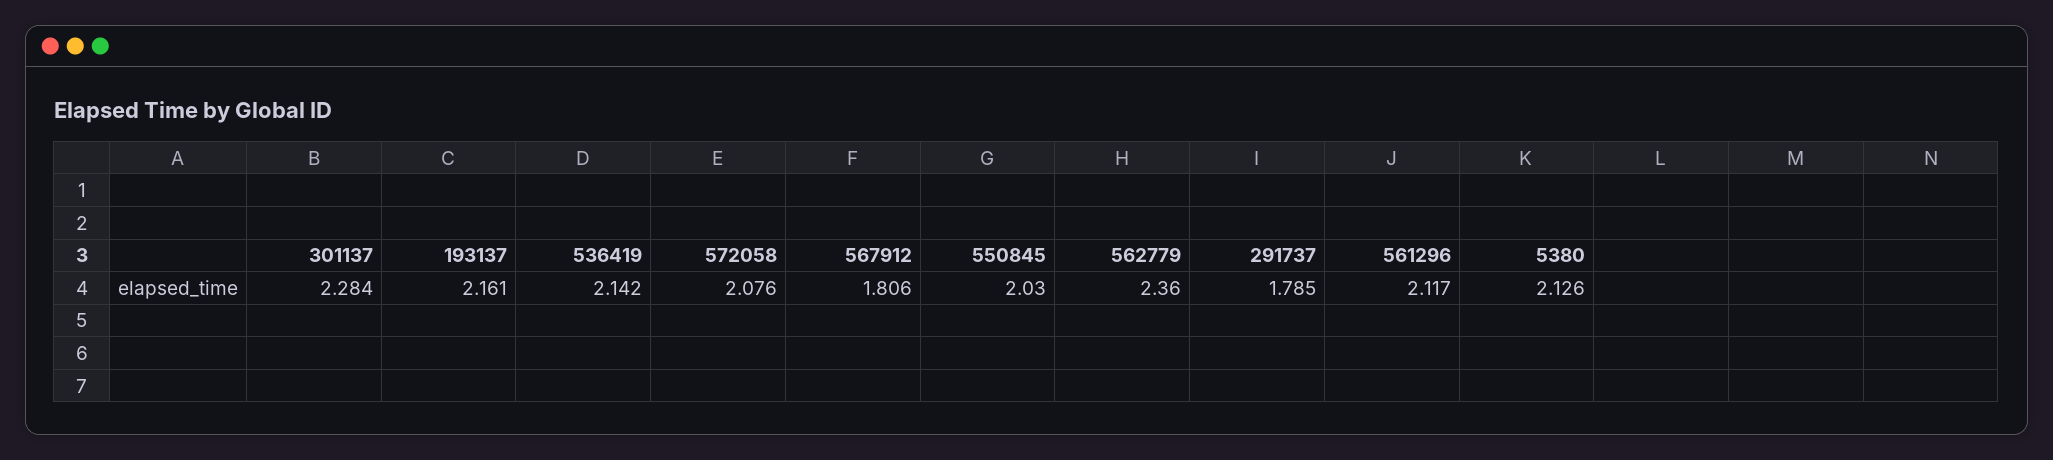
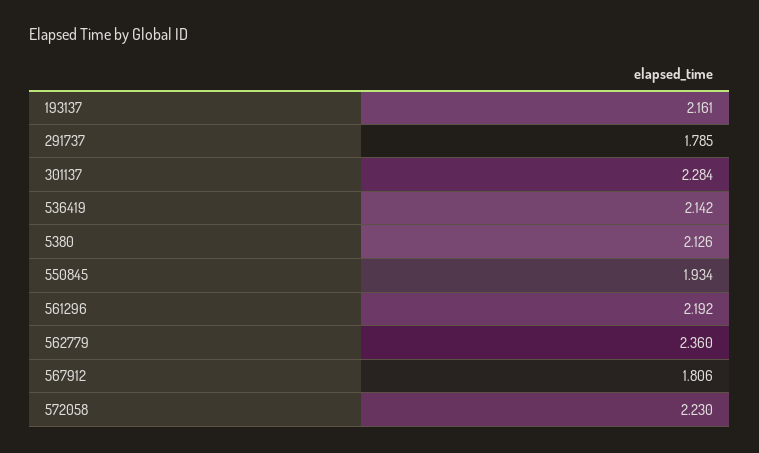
  {
    "301137": 2.284,
    "193137": 2.161,
    "536419": 2.142,
-   "572058": 2.076,
+   "572058": 2.23,
    "567912": 1.806,
-   "550845": 2.03,
+   "550845": 1.934,
    "562779": 2.36,
    "291737": 1.785,
-   "561296": 2.117,
+   "561296": 2.192,
    "5380": 2.126
  }

